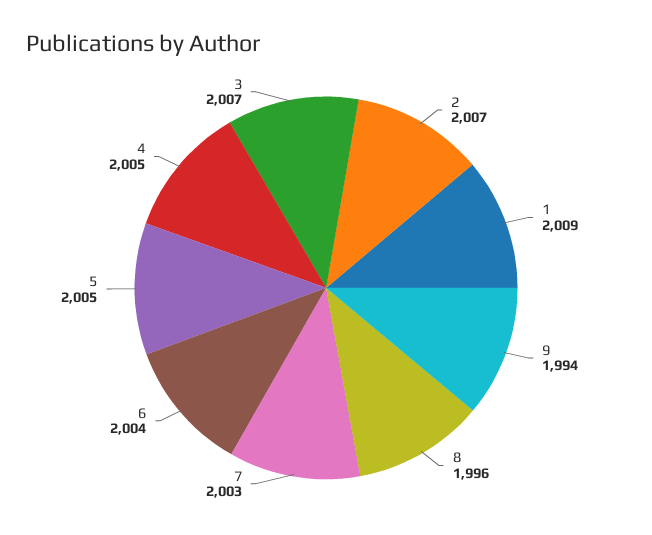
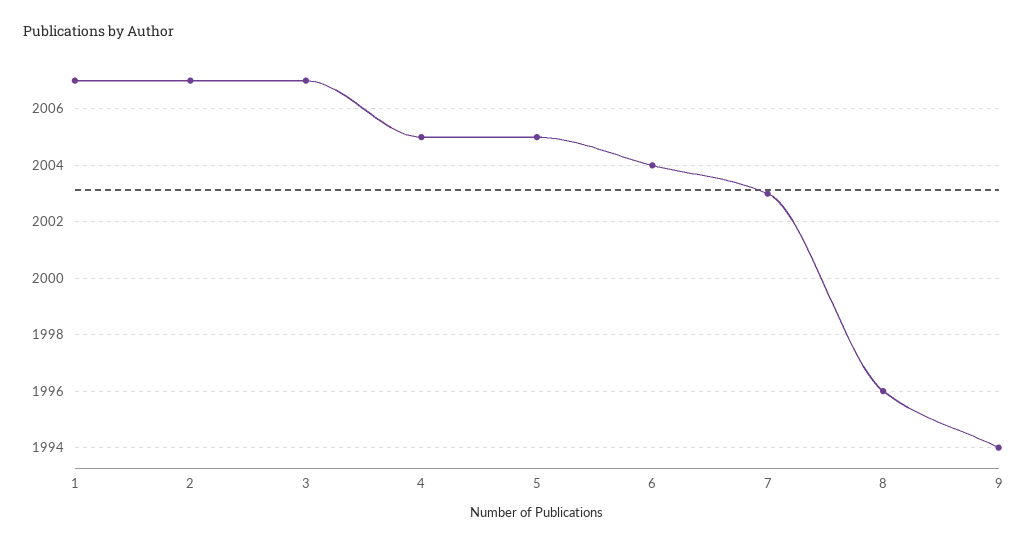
  {
    "2": 2007,
-   "1": 2009,
+   "1": 2007,
    "9": 1994,
    "8": 1996,
    "7": 2003,
    "6": 2004,
    "5": 2005,
    "4": 2005,
    "3": 2007
  }

